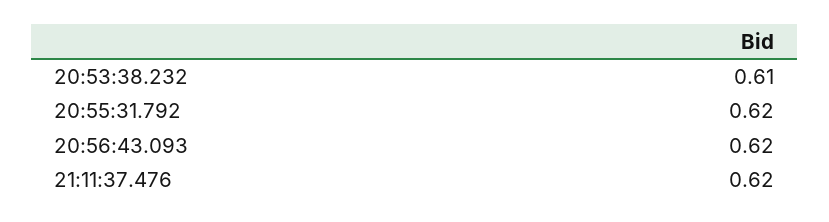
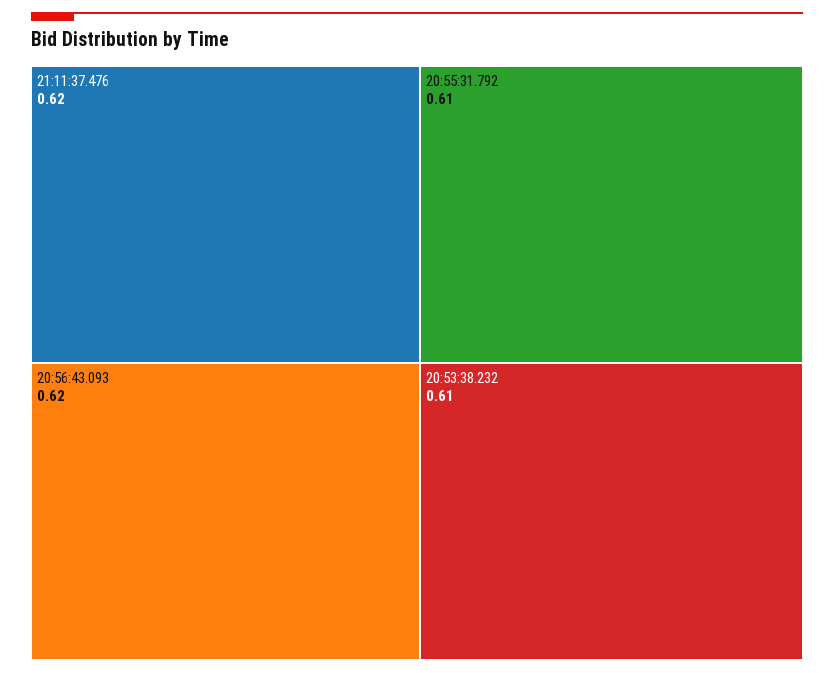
  {
    "20:53:38.232": 0.61,
-   "20:55:31.792": 0.62,
+   "20:55:31.792": 0.61,
    "20:56:43.093": 0.62,
    "21:11:37.476": 0.62
  }

